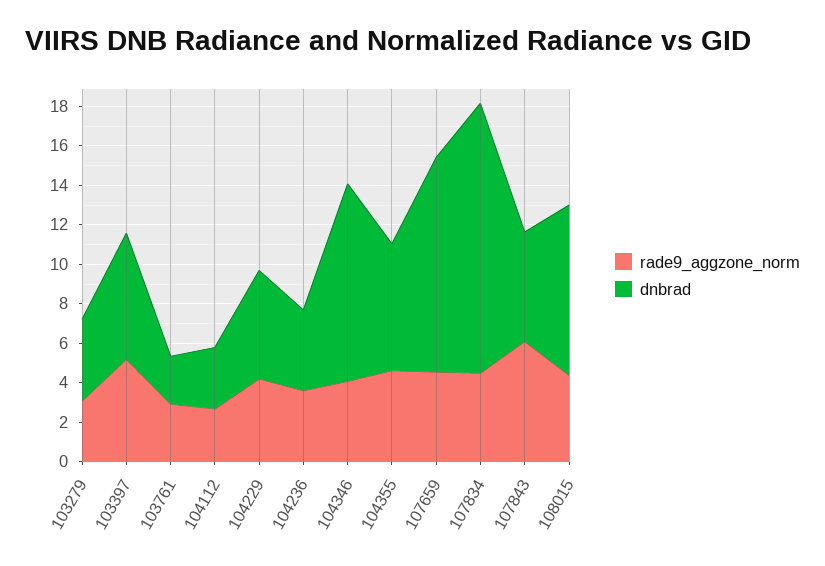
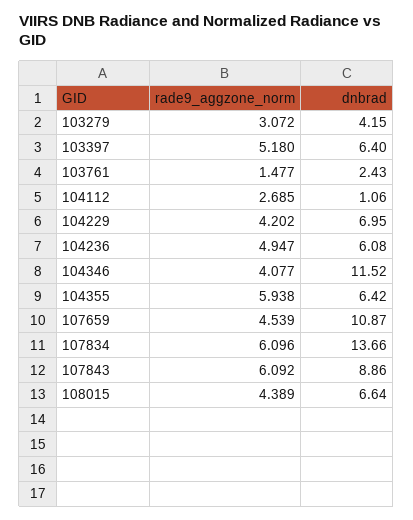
  {
    "rade9_aggzone_norm": {
      "103279": 3.072,
      "103397": 5.18,
-     "103761": 3,
+     "103761": 1.477,
      "104112": 2.685,
      "104229": 4.202,
-     "104236": 3.5,
+     "104236": 4.947,
      "104346": 4.077,
-     "104355": 4.5,
+     "104355": 5.938,
      "107659": 4.539,
-     "107834": 4.5,
+     "107834": 6.096,
      "107843": 6.092,
      "108015": 4.389
    },
    "dnbrad": {
      "103279": 4.15,
      "103397": 6.4,
      "103761": 2.43,
-     "104112": 3,
+     "104112": 1.06,
-     "104229": 5.5,
+     "104229": 6.95,
-     "104236": 4,
+     "104236": 6.08,
-     "104346": 10,
+     "104346": 11.52,
      "104355": 6.42,
      "107659": 10.87,
      "107834": 13.66,
-     "107843": 5.5,
+     "107843": 8.86,
-     "108015": 8.5
+     "108015": 6.64
    }
  }

